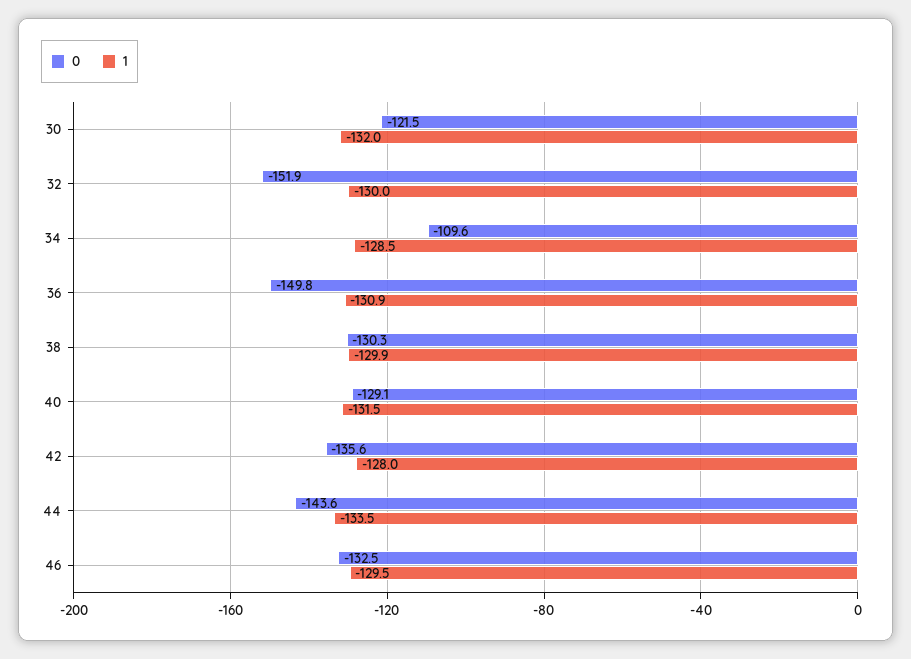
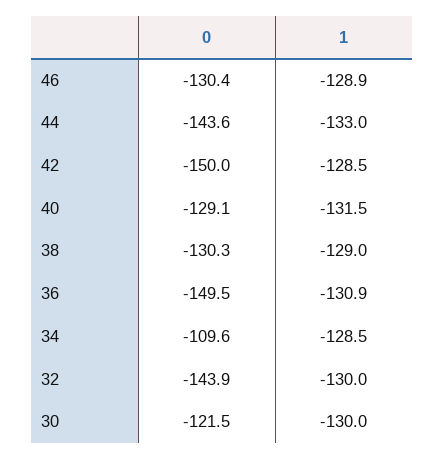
  {
    "0": {
      "30": -121.5,
-     "32": -151.9,
+     "32": -143.9,
      "34": -109.6,
-     "36": -149.8,
+     "36": -149.5,
      "38": -130.3,
      "40": -129.1,
-     "42": -135.6,
+     "42": -150,
      "44": -143.6,
-     "46": -132.5
+     "46": -130.4
    },
    "1": {
-     "30": -132,
+     "30": -130,
      "32": -130,
      "34": -128.5,
      "36": -130.9,
-     "38": -129.9,
+     "38": -129,
      "40": -131.5,
-     "42": -128,
+     "42": -128.5,
-     "44": -133.5,
+     "44": -133,
-     "46": -129.5
+     "46": -128.9
    }
  }

